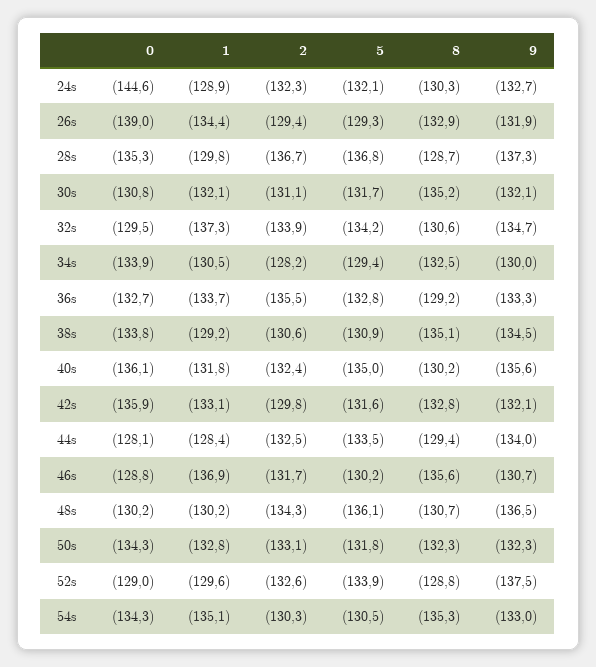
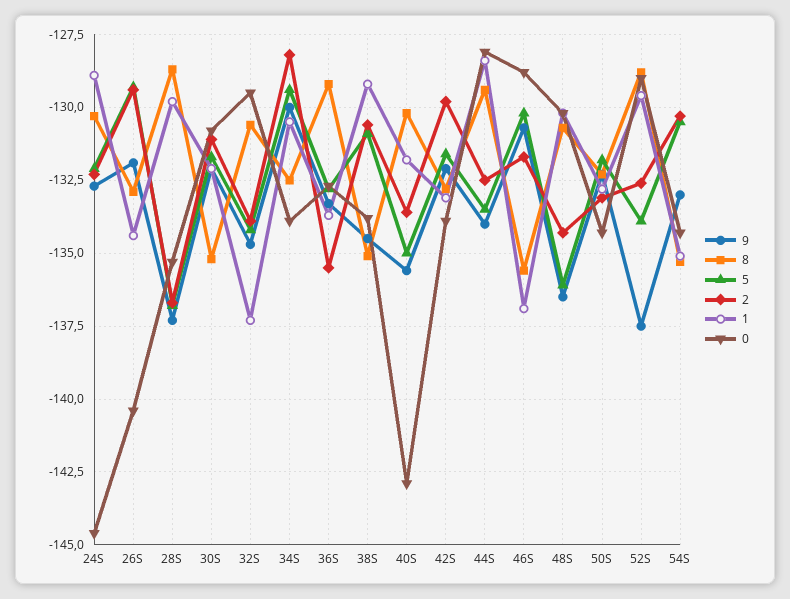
  {
    "0": {
      "24s": -144.6,
-     "26s": -139,
+     "26s": -140.5,
      "28s": -135.3,
      "30s": -130.8,
      "32s": -129.5,
      "34s": -133.9,
      "36s": -132.7,
      "38s": -133.8,
-     "40s": -136.1,
+     "40s": -143,
-     "42s": -135.9,
+     "42s": -134,
      "44s": -128.1,
      "46s": -128.8,
      "48s": -130.2,
      "50s": -134.3,
      "52s": -129,
      "54s": -134.3
    },
    "1": {
      "24s": -128.9,
      "26s": -134.4,
      "28s": -129.8,
      "30s": -132.1,
      "32s": -137.3,
      "34s": -130.5,
      "36s": -133.7,
      "38s": -129.2,
      "40s": -131.8,
      "42s": -133.1,
      "44s": -128.4,
      "46s": -136.9,
      "48s": -130.2,
      "50s": -132.8,
      "52s": -129.6,
      "54s": -135.1
    },
    "2": {
      "24s": -132.3,
      "26s": -129.4,
      "28s": -136.7,
      "30s": -131.1,
      "32s": -133.9,
      "34s": -128.2,
      "36s": -135.5,
      "38s": -130.6,
-     "40s": -132.4,
+     "40s": -133.5,
      "42s": -129.8,
      "44s": -132.5,
      "46s": -131.7,
      "48s": -134.3,
      "50s": -133.1,
      "52s": -132.6,
      "54s": -130.3
    },
    "5": {
      "24s": -132.1,
      "26s": -129.3,
      "28s": -136.8,
      "30s": -131.7,
      "32s": -134.2,
      "34s": -129.4,
      "36s": -132.8,
      "38s": -130.9,
      "40s": -135,
      "42s": -131.6,
      "44s": -133.5,
      "46s": -130.2,
      "48s": -136.1,
      "50s": -131.8,
      "52s": -133.9,
      "54s": -130.5
    },
    "8": {
      "24s": -130.3,
      "26s": -132.9,
      "28s": -128.7,
      "30s": -135.2,
      "32s": -130.6,
      "34s": -132.5,
      "36s": -129.2,
      "38s": -135.1,
      "40s": -130.2,
      "42s": -132.8,
      "44s": -129.4,
      "46s": -135.6,
      "48s": -130.7,
      "50s": -132.3,
      "52s": -128.8,
      "54s": -135.3
    },
    "9": {
      "24s": -132.7,
      "26s": -131.9,
      "28s": -137.3,
      "30s": -132.1,
      "32s": -134.7,
      "34s": -130,
      "36s": -133.3,
      "38s": -134.5,
      "40s": -135.6,
      "42s": -132.1,
      "44s": -134,
      "46s": -130.7,
      "48s": -136.5,
      "50s": -132.3,
      "52s": -137.5,
      "54s": -133
    }
  }

